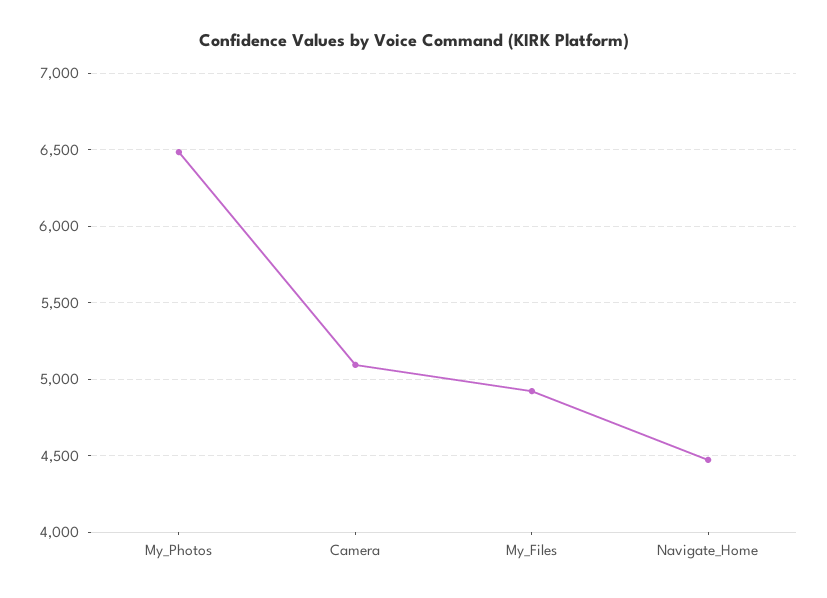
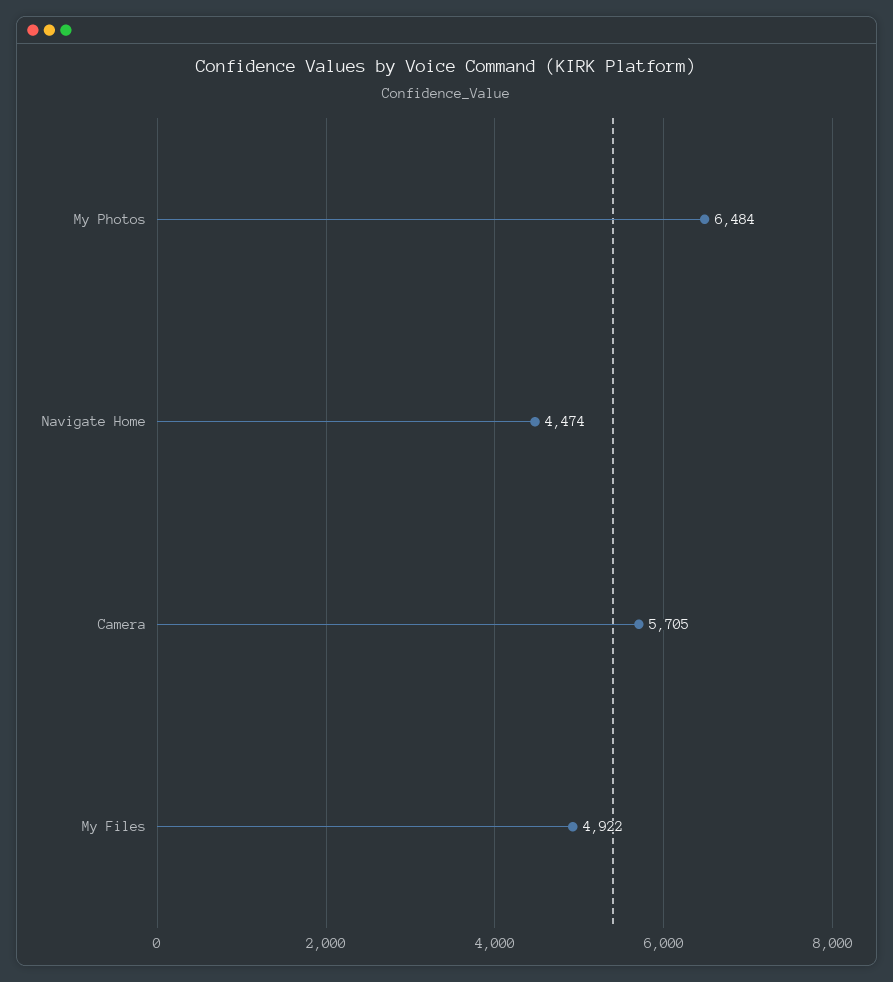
  {
    "My_Photos": 6484,
-   "Camera": 5100,
+   "Camera": 5705,
    "My_Files": 4922,
    "Navigate_Home": 4474
  }

